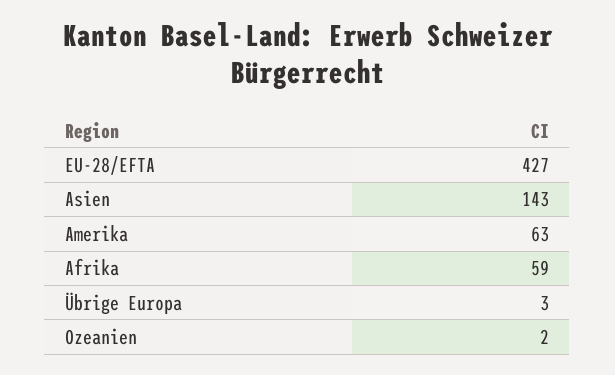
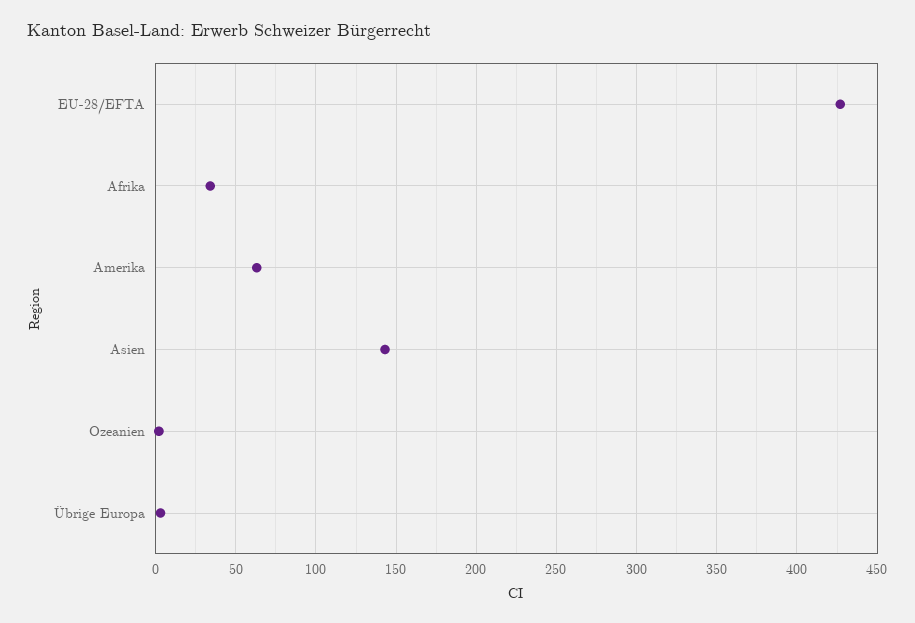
  {
    "EU-28/EFTA": 427,
    "Asien": 143,
    "Amerika": 63,
-   "Afrika": 59,
+   "Afrika": 35,
    "Übrige Europa": 3,
    "Ozeanien": 2
  }

